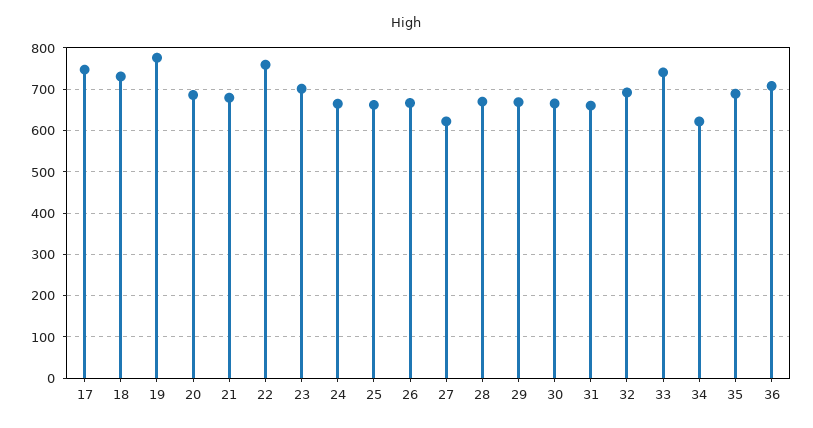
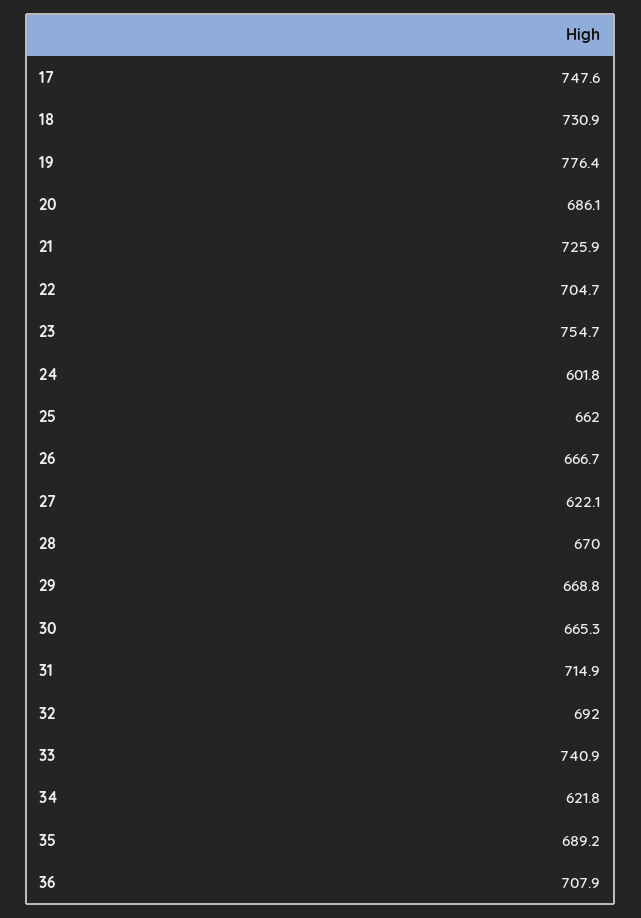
  {
    "17": 747.6,
    "18": 730.9,
    "19": 776.4,
    "20": 686.1,
-   "21": 680,
+   "21": 725.9,
-   "22": 760,
+   "22": 704.7,
-   "23": 700,
+   "23": 754.7,
-   "24": 660,
+   "24": 601.8,
    "25": 662,
    "26": 666.7,
    "27": 622.1,
    "28": 670,
    "29": 668.8,
    "30": 665.3,
-   "31": 660,
+   "31": 714.9,
    "32": 692,
    "33": 740.9,
    "34": 621.8,
    "35": 689.2,
    "36": 707.9
  }

